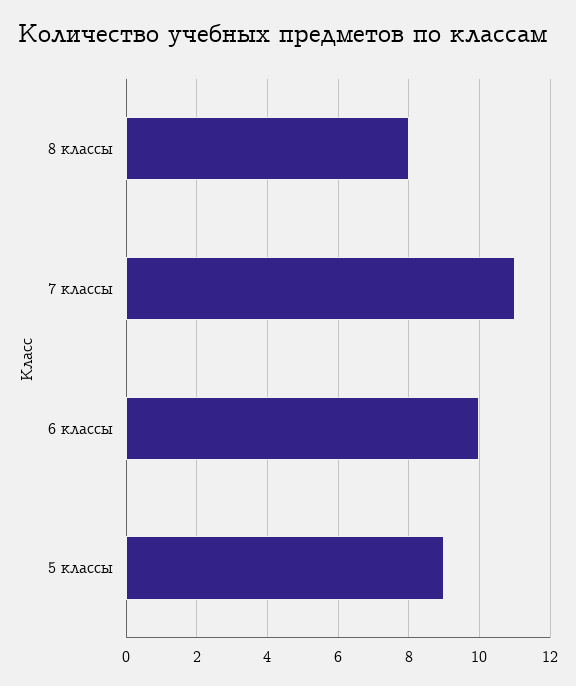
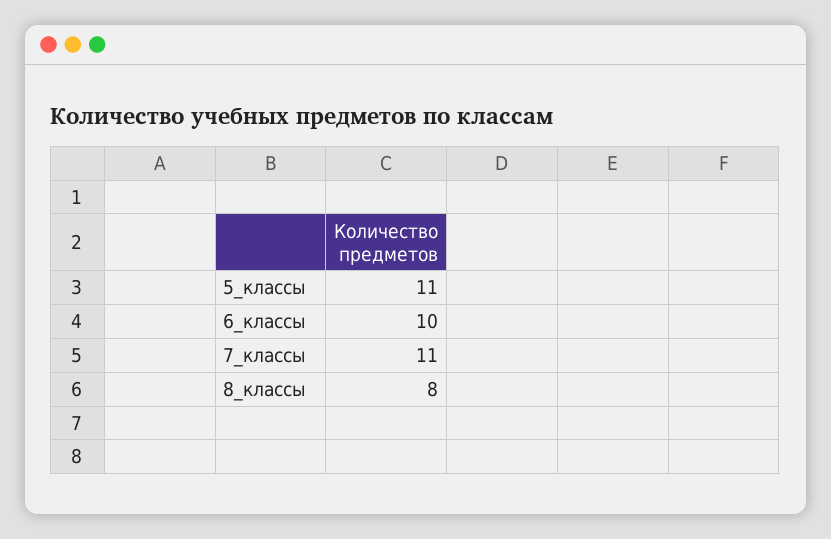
  {
    "8 классы": 8,
    "7 классы": 11,
    "6 классы": 10,
-   "5 классы": 9
+   "5 классы": 11
  }

